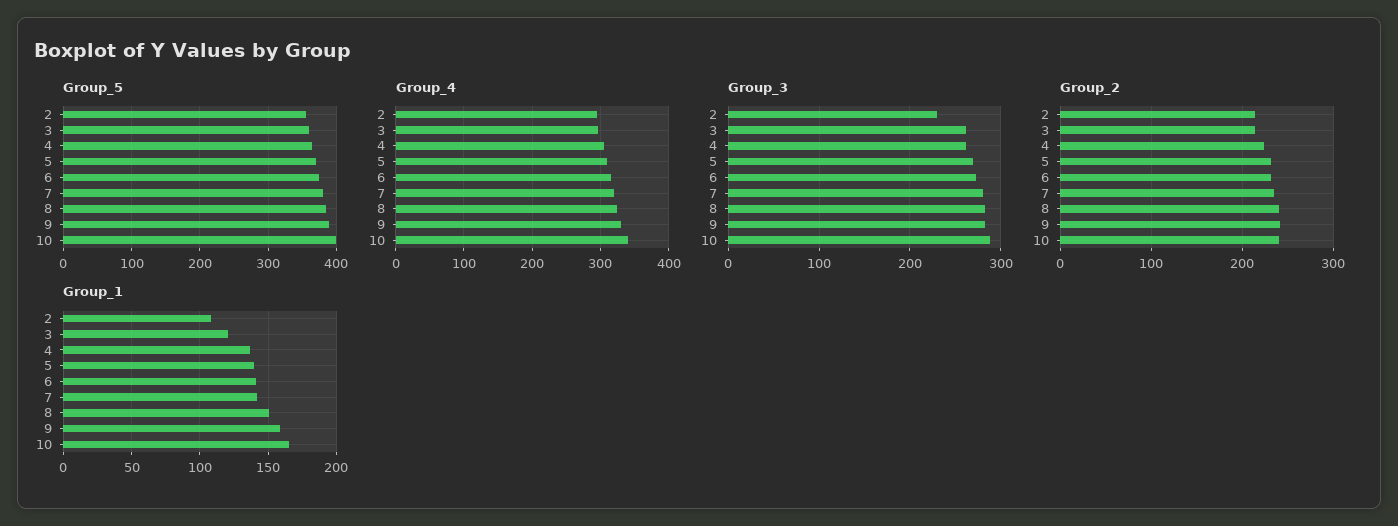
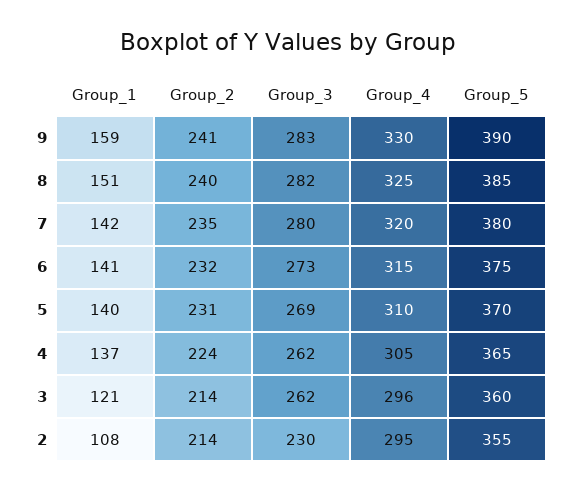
  {
    "Group_5": {
      "2": 355,
      "3": 360,
      "4": 365,
      "5": 370,
      "6": 375,
      "7": 380,
      "8": 385,
-     "9": 390,
+     "9": 390
-     "10": 400
    },
    "Group_4": {
      "2": 295,
      "3": 296,
      "4": 305,
      "5": 310,
      "6": 315,
      "7": 320,
      "8": 325,
-     "9": 330,
+     "9": 330
-     "10": 340
    },
    "Group_3": {
      "2": 230,
      "3": 262,
      "4": 262,
      "5": 269,
      "6": 273,
      "7": 280,
      "8": 282,
-     "9": 283,
+     "9": 283
-     "10": 290
    },
    "Group_2": {
      "2": 214,
      "3": 214,
      "4": 224,
      "5": 231,
      "6": 232,
      "7": 235,
      "8": 240,
-     "9": 241,
+     "9": 241
-     "10": 240
    },
    "Group_1": {
      "2": 108,
      "3": 121,
      "4": 137,
      "5": 140,
      "6": 141,
      "7": 142,
      "8": 151,
-     "9": 159,
+     "9": 159
-     "10": 165
    }
  }

